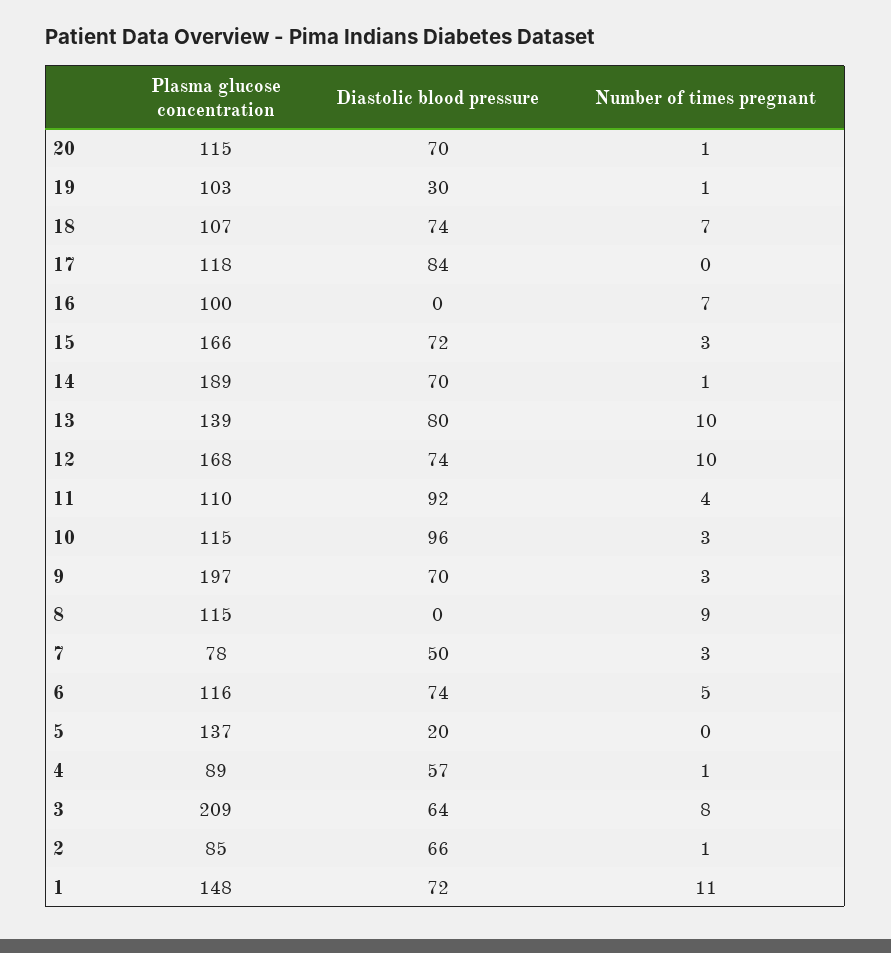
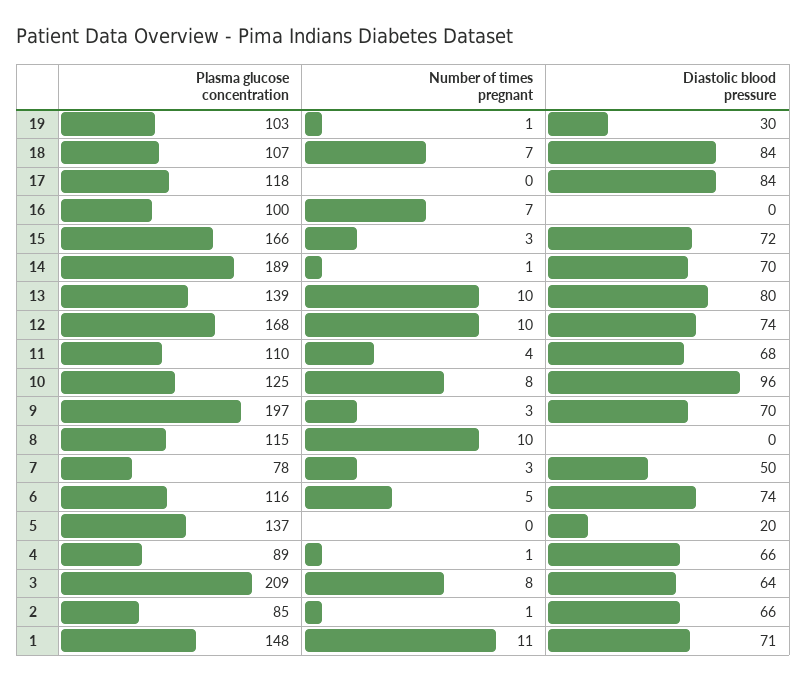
  {
    "Plasma glucose concentration": {
-     "20": 115,
      "19": 103,
      "18": 107,
      "17": 118,
      "16": 100,
      "15": 166,
      "14": 189,
      "13": 139,
      "12": 168,
      "11": 110,
-     "10": 115,
+     "10": 125,
      "9": 197,
      "8": 115,
      "7": 78,
      "6": 116,
      "5": 137,
      "4": 89,
      "3": 209,
      "2": 85,
      "1": 148
    },
    "Diastolic blood pressure": {
-     "20": 70,
      "19": 30,
-     "18": 74,
+     "18": 84,
      "17": 84,
      "16": 0,
      "15": 72,
      "14": 70,
      "13": 80,
      "12": 74,
-     "11": 92,
+     "11": 68,
      "10": 96,
      "9": 70,
      "8": 0,
      "7": 50,
      "6": 74,
      "5": 20,
-     "4": 57,
+     "4": 66,
      "3": 64,
      "2": 66,
-     "1": 72
+     "1": 71
    },
    "Number of times pregnant": {
-     "20": 1,
      "19": 1,
      "18": 7,
      "17": 0,
      "16": 7,
      "15": 3,
      "14": 1,
      "13": 10,
      "12": 10,
      "11": 4,
-     "10": 3,
+     "10": 8,
      "9": 3,
-     "8": 9,
+     "8": 10,
      "7": 3,
      "6": 5,
      "5": 0,
      "4": 1,
      "3": 8,
      "2": 1,
      "1": 11
    }
  }

